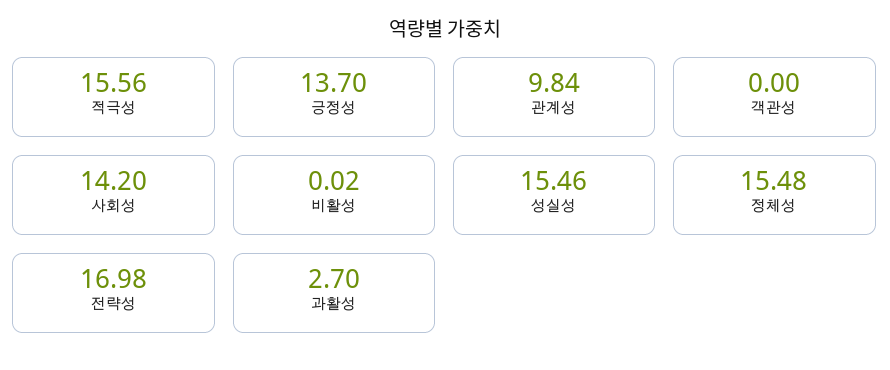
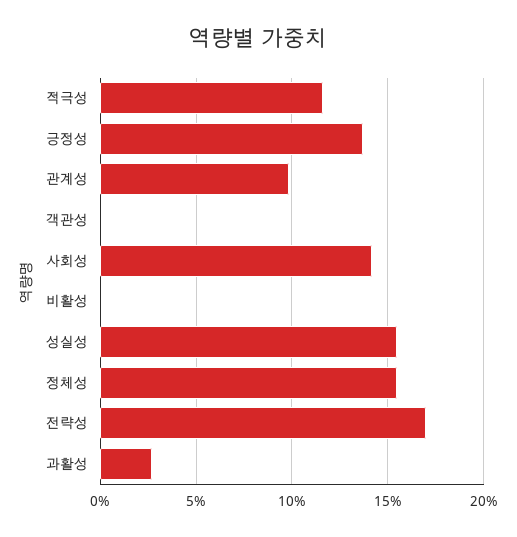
  {
-   "적극성": 15.56,
+   "적극성": 11.5,
    "긍정성": 13.7,
    "관계성": 9.84,
    "객관성": 0,
    "사회성": 14.2,
    "비활성": 0.02,
    "성실성": 15.46,
    "정체성": 15.48,
    "전략성": 16.98,
    "과활성": 2.7
  }

